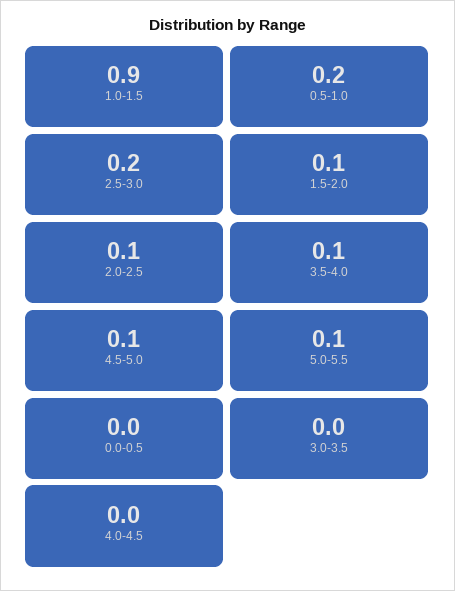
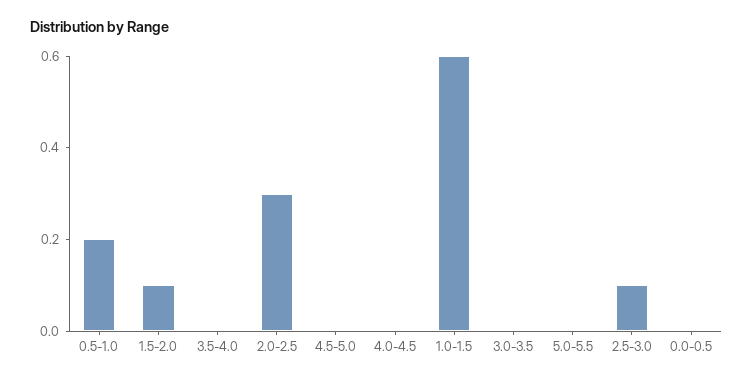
  {
-   "1.0-1.5": 0.9,
+   "1.0-1.5": 0.6,
    "0.5-1.0": 0.2,
-   "2.5-3.0": 0.2,
+   "2.5-3.0": 0.1,
    "1.5-2.0": 0.1,
-   "2.0-2.5": 0.1,
+   "2.0-2.5": 0.3,
-   "3.5-4.0": 0.1,
+   "3.5-4.0": 0,
-   "4.5-5.0": 0.1,
+   "4.5-5.0": 0,
-   "5.0-5.5": 0.1,
+   "5.0-5.5": 0,
    "0.0-0.5": 0,
    "3.0-3.5": 0,
    "4.0-4.5": 0
  }

